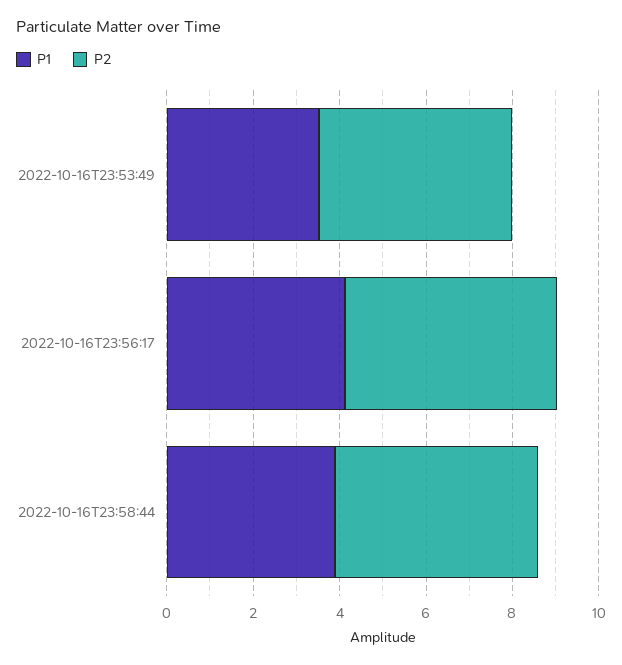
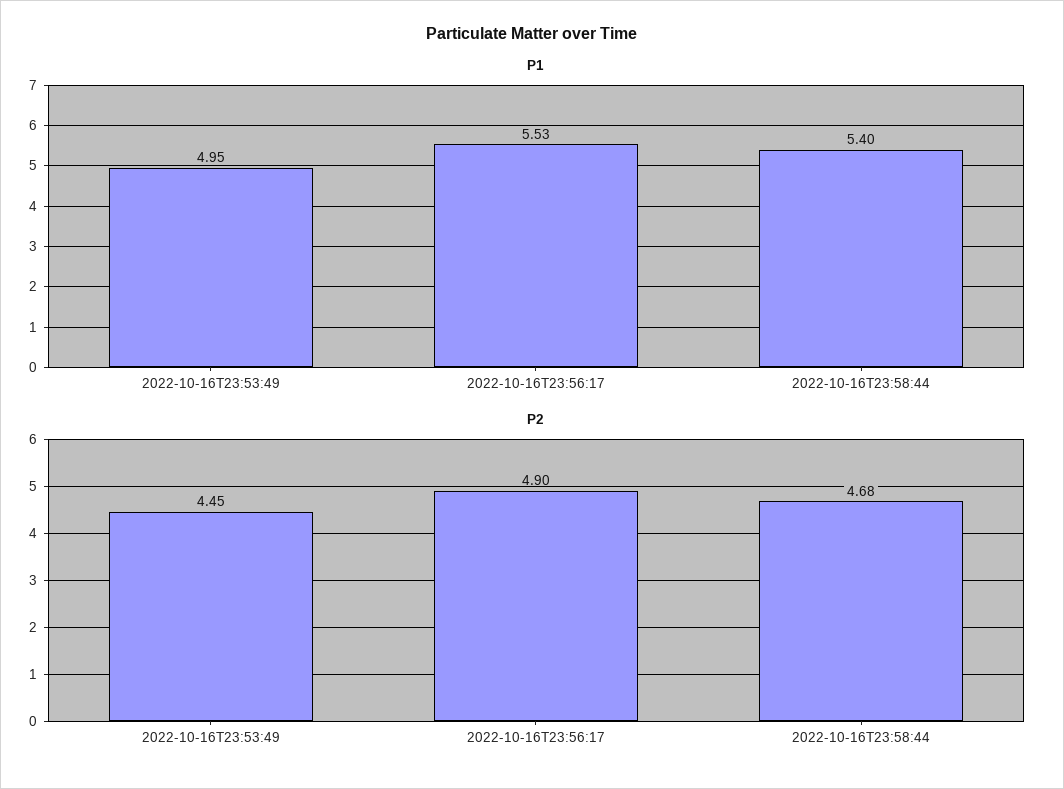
  {
    "P1": {
-     "2022-10-16T23:53:49": 3.5,
+     "2022-10-16T23:53:49": 4.95,
-     "2022-10-16T23:56:17": 4,
+     "2022-10-16T23:56:17": 5.53,
-     "2022-10-16T23:58:44": 4
+     "2022-10-16T23:58:44": 5.4
    },
    "P2": {
      "2022-10-16T23:53:49": 4.45,
      "2022-10-16T23:56:17": 4.9,
      "2022-10-16T23:58:44": 4.68
    }
  }

